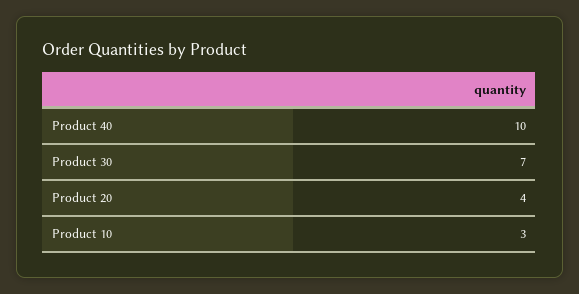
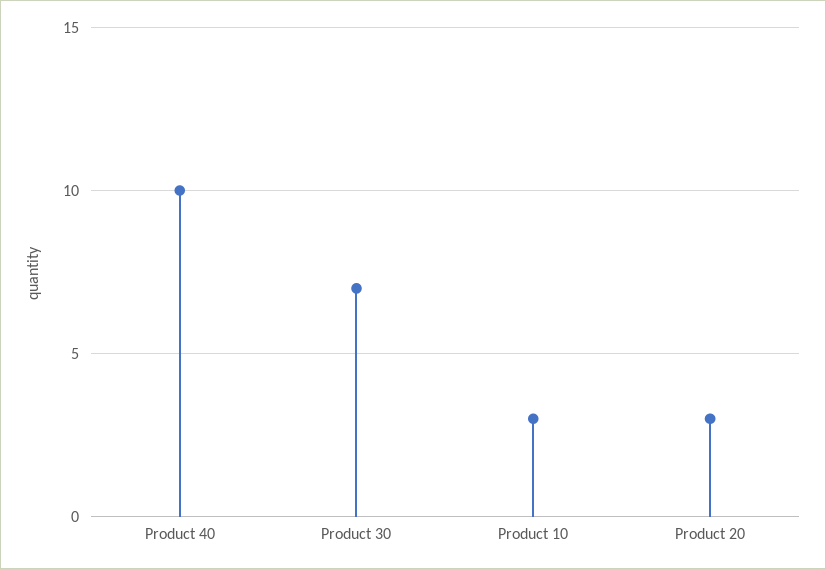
  {
    "Product 40": 10,
    "Product 30": 7,
-   "Product 20": 4,
+   "Product 20": 3,
    "Product 10": 3
  }

